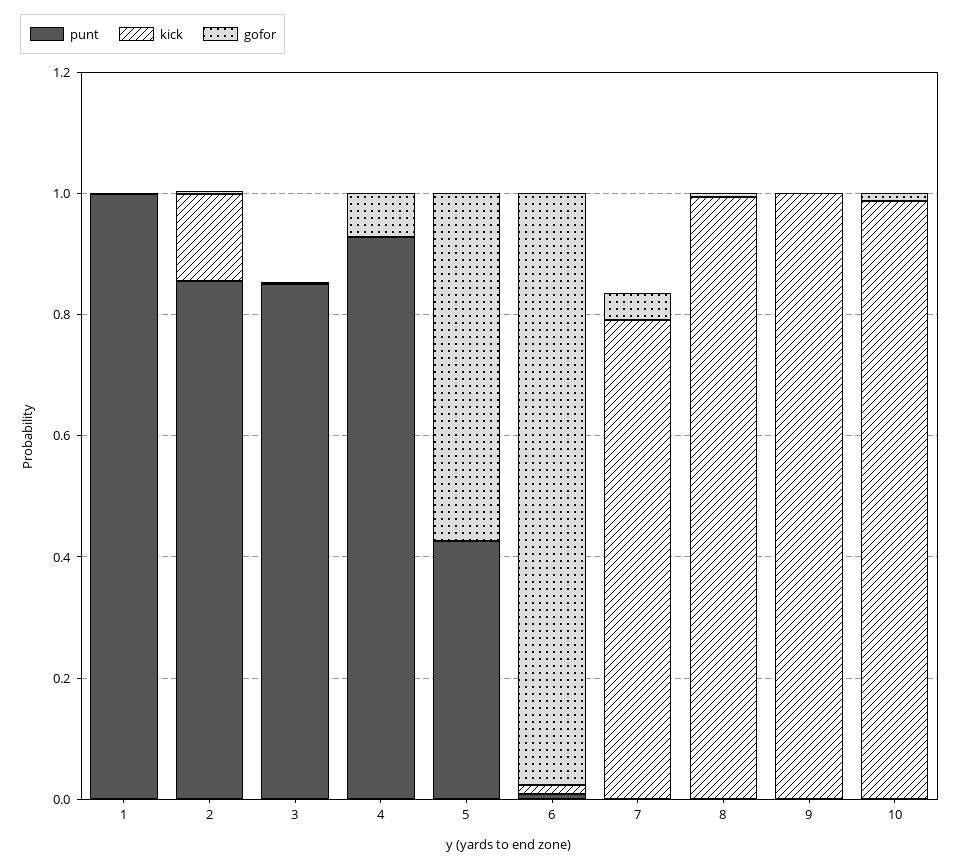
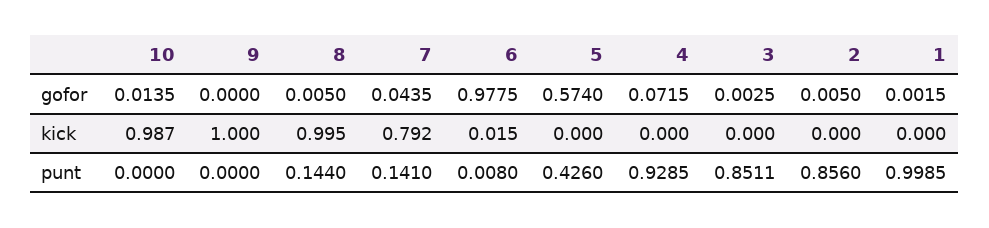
  {
    "punt": {
      "1": 0.9985,
      "2": 0.856,
      "3": 0.8511,
      "4": 0.9285,
      "5": 0.426,
      "6": 0.008,
-     "7": 0,
+     "7": 0.141,
-     "8": 0,
+     "8": 0.144,
      "9": 0,
      "10": 0
    },
    "kick": {
      "1": 0,
-     "2": 0.15,
+     "2": 0,
      "3": 0,
      "4": 0,
      "5": 0,
      "6": 0.015,
      "7": 0.792,
      "8": 0.995,
      "9": 1,
      "10": 0.987
    },
    "gofor": {
      "1": 0.0015,
      "2": 0.005,
      "3": 0.0025,
      "4": 0.0715,
      "5": 0.574,
      "6": 0.9775,
      "7": 0.0435,
      "8": 0.005,
      "9": 0,
      "10": 0.0135
    }
  }

